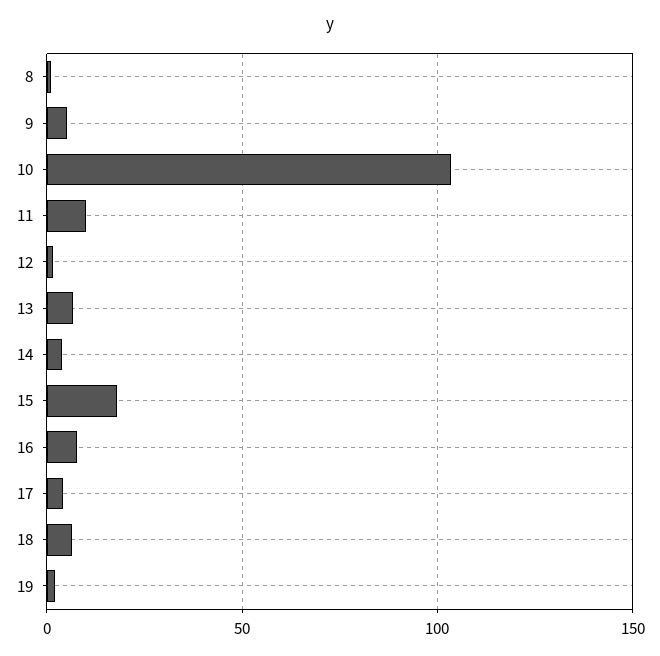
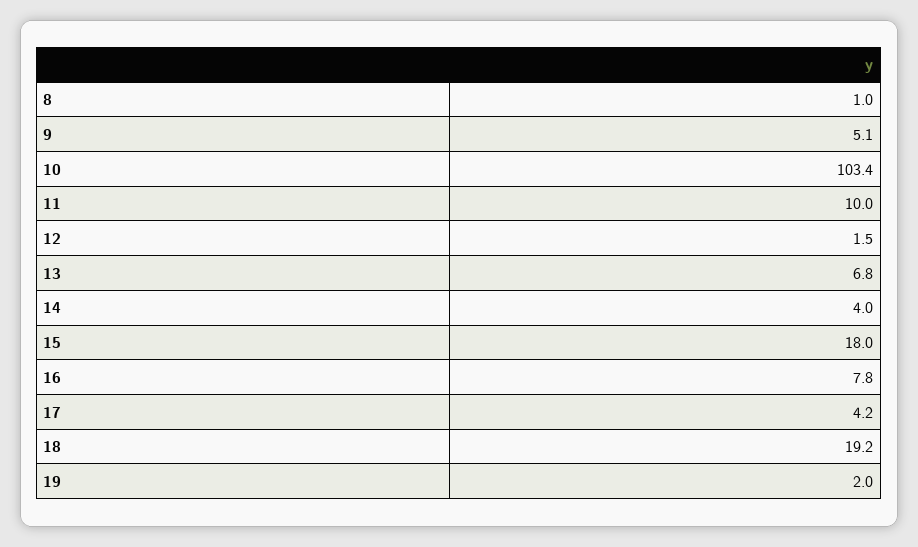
  {
    "8": 1,
    "9": 5.1,
    "10": 103.4,
    "11": 10,
    "12": 1.5,
    "13": 6.8,
    "14": 4,
    "15": 18,
    "16": 7.8,
    "17": 4.2,
-   "18": 5,
+   "18": 19.2,
    "19": 2
  }

